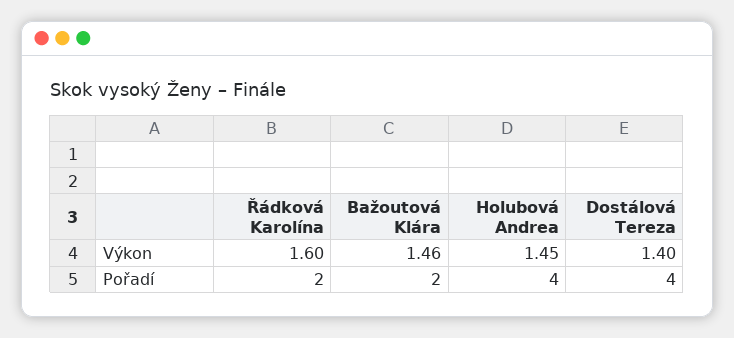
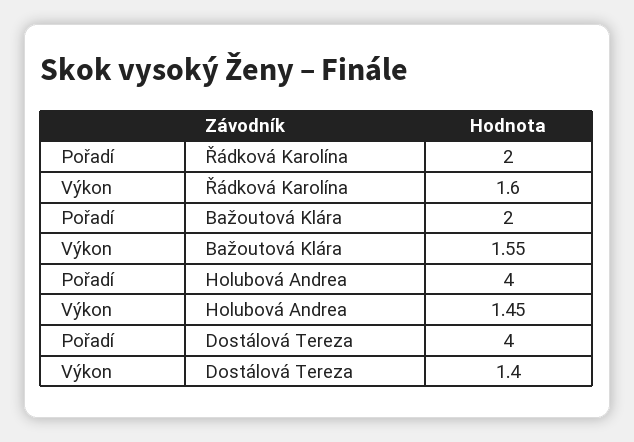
  {
    "Řádková Karolína": {
      "Výkon": 1.6,
      "Pořadí": 2
    },
    "Bažoutová Klára": {
-     "Výkon": 1.46,
+     "Výkon": 1.55,
      "Pořadí": 2
    },
    "Holubová Andrea": {
      "Výkon": 1.45,
      "Pořadí": 4
    },
    "Dostálová Tereza": {
      "Výkon": 1.4,
      "Pořadí": 4
    }
  }

